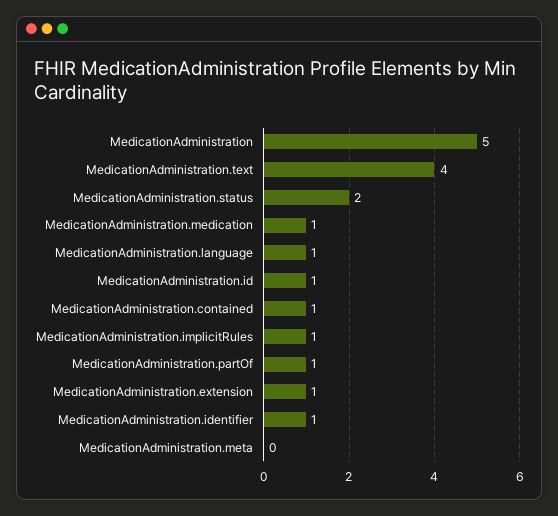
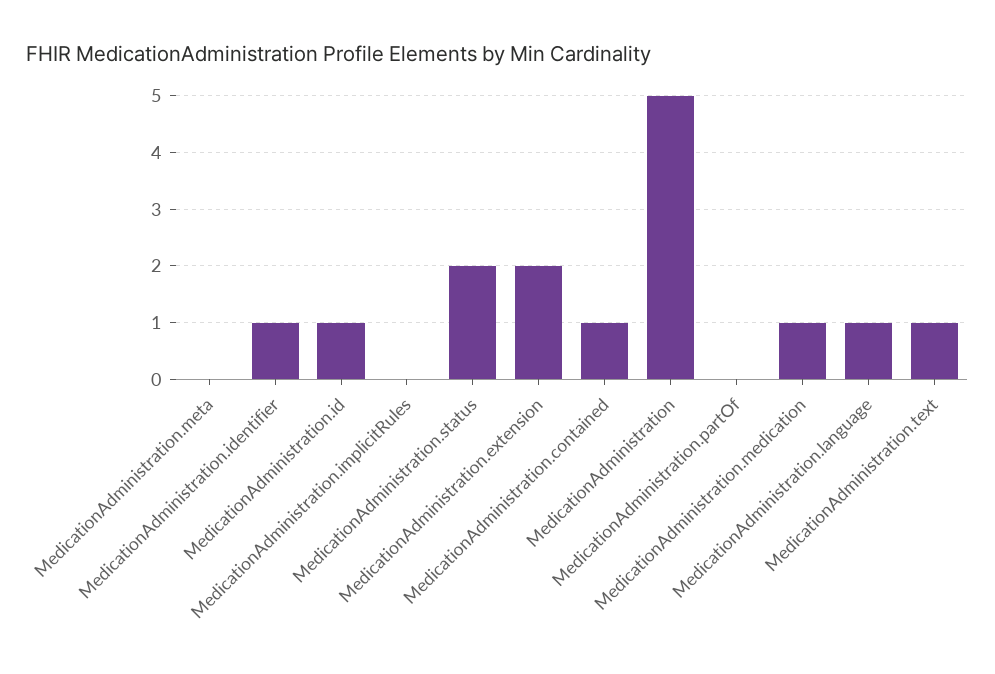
  {
    "MedicationAdministration": 5,
-   "MedicationAdministration.text": 4,
+   "MedicationAdministration.text": 1,
    "MedicationAdministration.status": 2,
    "MedicationAdministration.medication": 1,
    "MedicationAdministration.language": 1,
    "MedicationAdministration.id": 1,
    "MedicationAdministration.contained": 1,
-   "MedicationAdministration.implicitRules": 1,
+   "MedicationAdministration.implicitRules": 0,
-   "MedicationAdministration.partOf": 1,
+   "MedicationAdministration.partOf": 0,
-   "MedicationAdministration.extension": 1,
+   "MedicationAdministration.extension": 2,
    "MedicationAdministration.identifier": 1,
    "MedicationAdministration.meta": 0
  }

